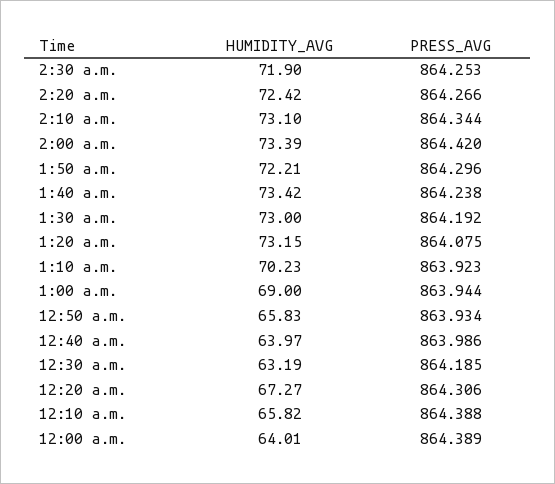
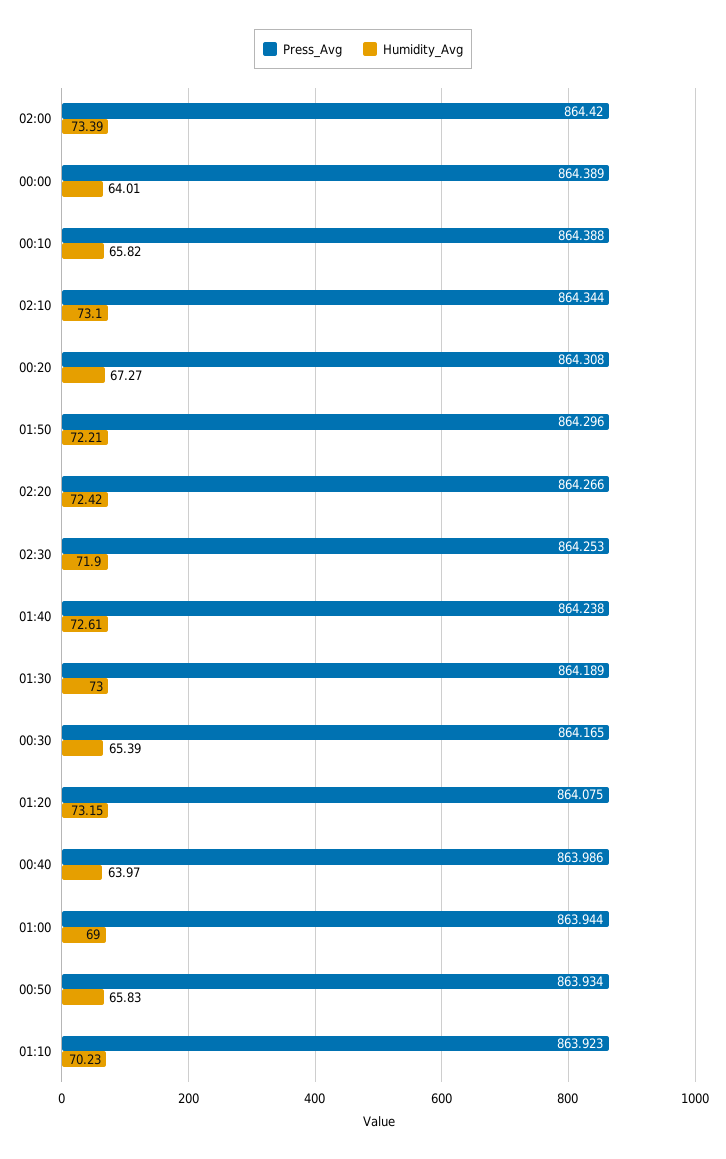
  {
    "HUMIDITY_AVG": {
      "2:30 a.m.": 71.9,
      "2:20 a.m.": 72.42,
      "2:10 a.m.": 73.1,
      "2:00 a.m.": 73.39,
      "1:50 a.m.": 72.21,
-     "1:40 a.m.": 73.42,
+     "1:40 a.m.": 72.61,
      "1:30 a.m.": 73,
      "1:20 a.m.": 73.15,
      "1:10 a.m.": 70.23,
      "1:00 a.m.": 69,
      "12:50 a.m.": 65.83,
      "12:40 a.m.": 63.97,
-     "12:30 a.m.": 63.19,
+     "12:30 a.m.": 65.39,
      "12:20 a.m.": 67.27,
      "12:10 a.m.": 65.82,
      "12:00 a.m.": 64.01
    },
    "PRESS_AVG": {
      "2:30 a.m.": 864.253,
      "2:20 a.m.": 864.266,
      "2:10 a.m.": 864.344,
      "2:00 a.m.": 864.42,
      "1:50 a.m.": 864.296,
      "1:40 a.m.": 864.238,
-     "1:30 a.m.": 864.192,
+     "1:30 a.m.": 864.189,
      "1:20 a.m.": 864.075,
      "1:10 a.m.": 863.923,
      "1:00 a.m.": 863.944,
      "12:50 a.m.": 863.934,
      "12:40 a.m.": 863.986,
-     "12:30 a.m.": 864.185,
+     "12:30 a.m.": 864.165,
-     "12:20 a.m.": 864.306,
+     "12:20 a.m.": 864.308,
      "12:10 a.m.": 864.388,
      "12:00 a.m.": 864.389
    }
  }

